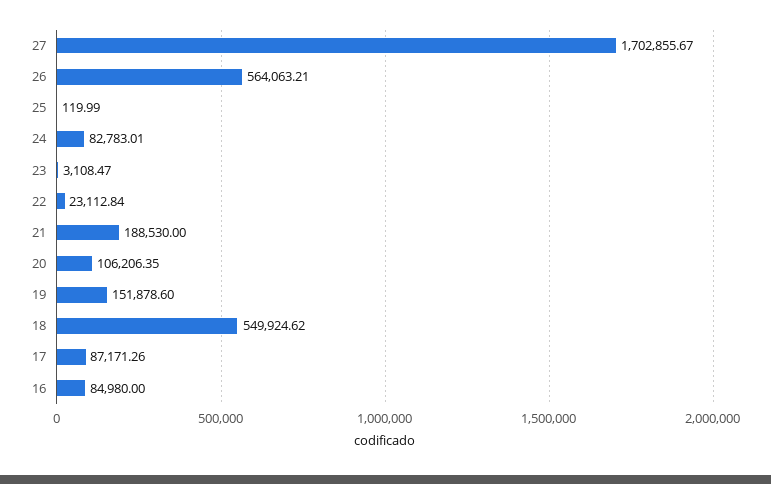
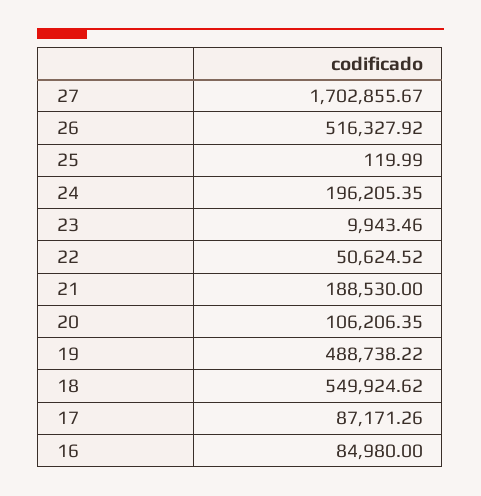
  {
    "27": 1702855.67,
-   "26": 564063.21,
+   "26": 516327.92,
    "25": 119.99,
-   "24": 82783.01,
+   "24": 196205.35,
-   "23": 3108.47,
+   "23": 9943.46,
-   "22": 23112.84,
+   "22": 50624.52,
    "21": 188530,
    "20": 106206.35,
-   "19": 151878.6,
+   "19": 488738.22,
    "18": 549924.62,
    "17": 87171.26,
    "16": 84980
  }

